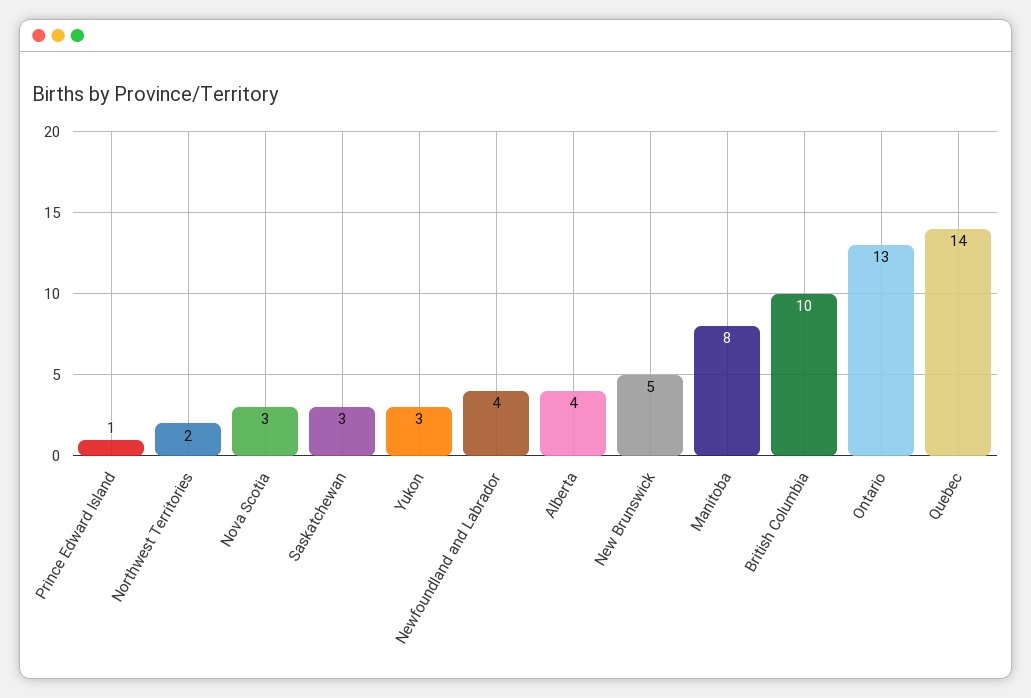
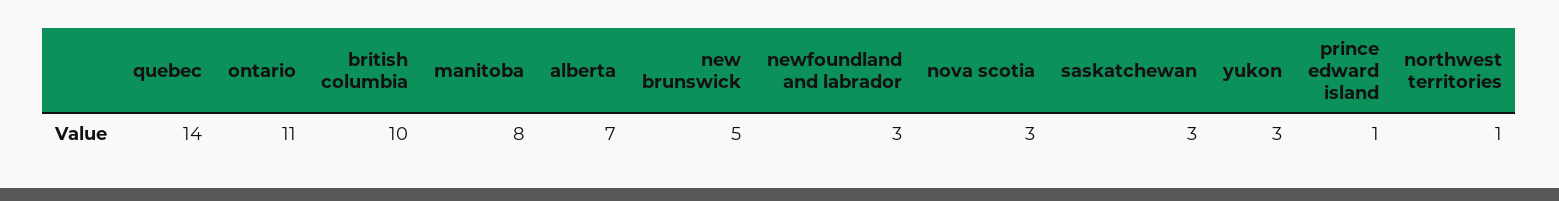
  {
    "Prince Edward Island": 1,
-   "Northwest Territories": 2,
+   "Northwest Territories": 1,
    "Nova Scotia": 3,
    "Saskatchewan": 3,
    "Yukon": 3,
-   "Newfoundland and Labrador": 4,
+   "Newfoundland and Labrador": 3,
-   "Alberta": 4,
+   "Alberta": 7,
    "New Brunswick": 5,
    "Manitoba": 8,
    "British Columbia": 10,
-   "Ontario": 13,
+   "Ontario": 11,
    "Quebec": 14
  }

